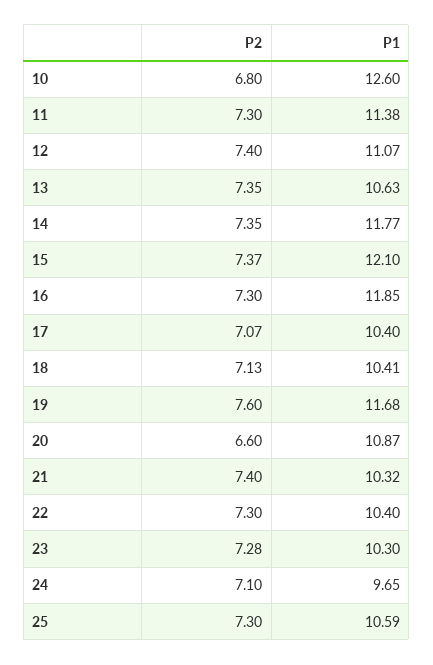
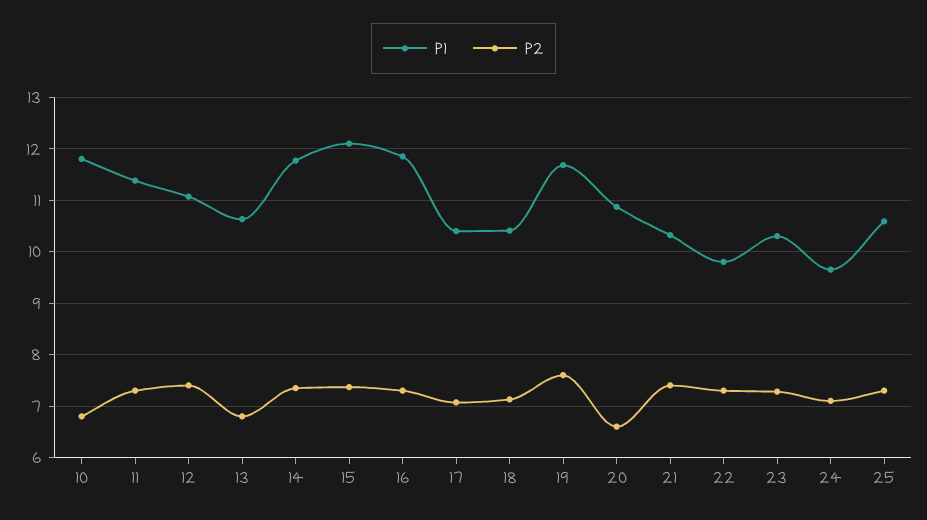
  {
    "P2": {
      "10": 6.8,
      "11": 7.3,
      "12": 7.4,
-     "13": 7.35,
+     "13": 6.8,
      "14": 7.35,
      "15": 7.37,
      "16": 7.3,
      "17": 7.07,
      "18": 7.13,
      "19": 7.6,
      "20": 6.6,
      "21": 7.4,
      "22": 7.3,
      "23": 7.28,
      "24": 7.1,
      "25": 7.3
    },
    "P1": {
-     "10": 12.6,
+     "10": 11.8,
      "11": 11.38,
      "12": 11.07,
      "13": 10.63,
      "14": 11.77,
      "15": 12.1,
      "16": 11.85,
      "17": 10.4,
      "18": 10.41,
      "19": 11.68,
      "20": 10.87,
      "21": 10.32,
-     "22": 10.4,
+     "22": 9.8,
      "23": 10.3,
      "24": 9.65,
      "25": 10.59
    }
  }

